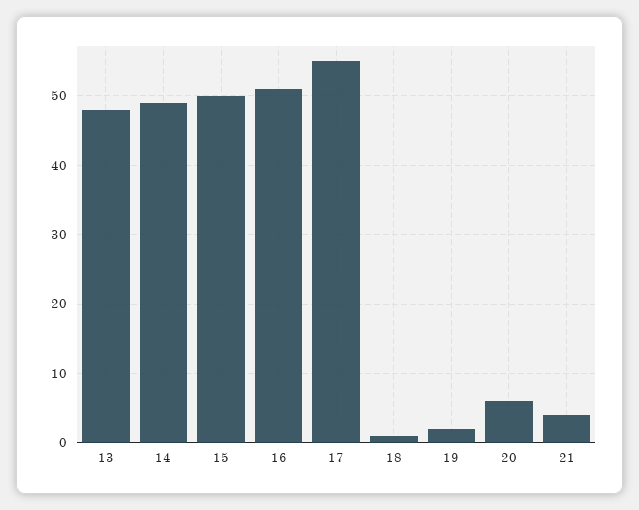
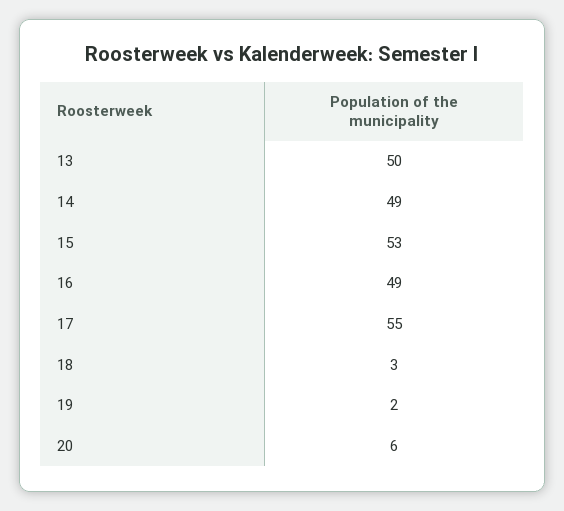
  {
-   "13": 48,
+   "13": 50,
    "14": 49,
-   "15": 50,
+   "15": 53,
-   "16": 51,
+   "16": 49,
    "17": 55,
-   "18": 1,
+   "18": 3,
    "19": 2,
-   "20": 6,
+   "20": 6
-   "21": 4
  }

